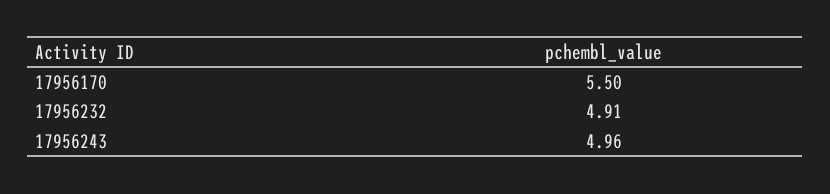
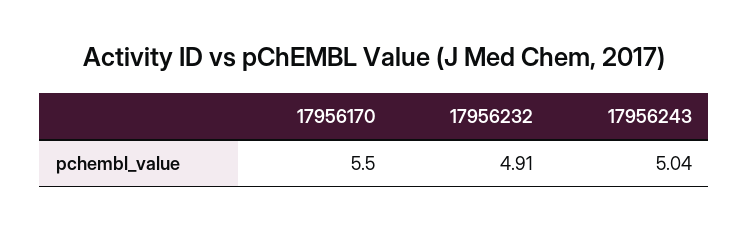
  {
    "17956170": 5.5,
    "17956232": 4.91,
-   "17956243": 4.96
+   "17956243": 5.04
  }

